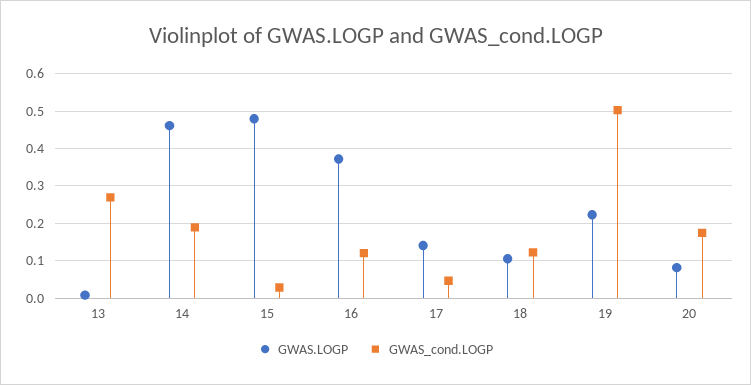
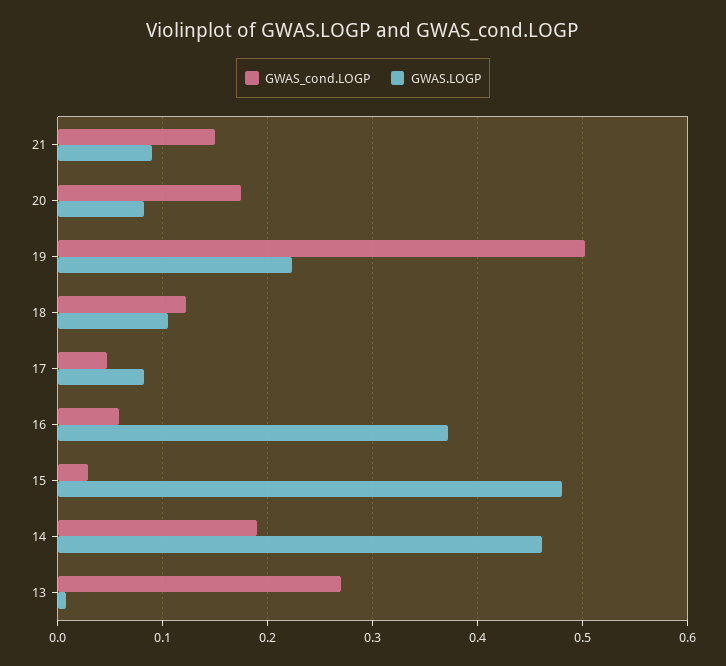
  {
    "GWAS.LOGP": {
      "13": 0.01,
      "14": 0.46,
      "15": 0.48,
      "16": 0.37,
-     "17": 0.14,
+     "17": 0.08,
      "18": 0.11,
      "19": 0.22,
-     "20": 0.08
+     "20": 0.08,
+     "21": 0.09
    },
    "GWAS_cond.LOGP": {
      "13": 0.27,
      "14": 0.19,
      "15": 0.03,
-     "16": 0.12,
+     "16": 0.06,
      "17": 0.05,
      "18": 0.12,
      "19": 0.5,
-     "20": 0.17
+     "20": 0.17,
+     "21": 0.15
    }
  }

